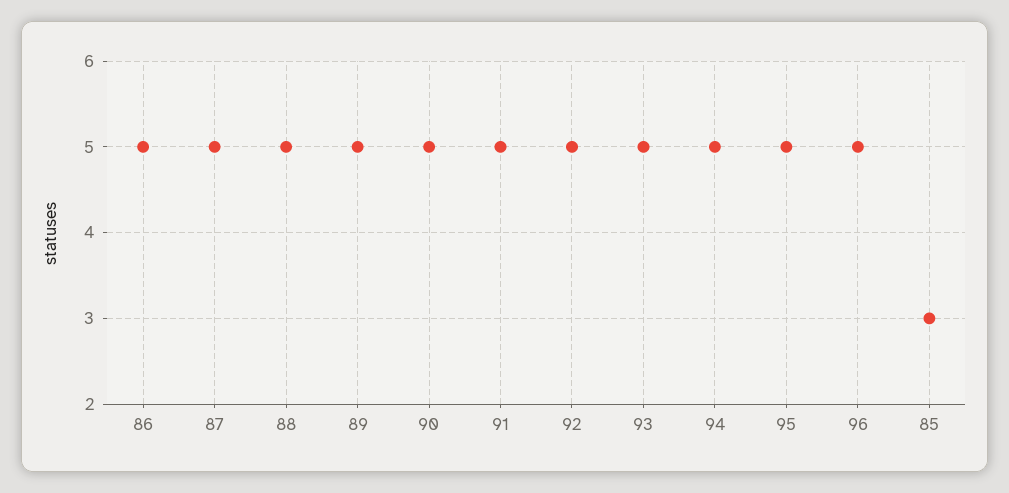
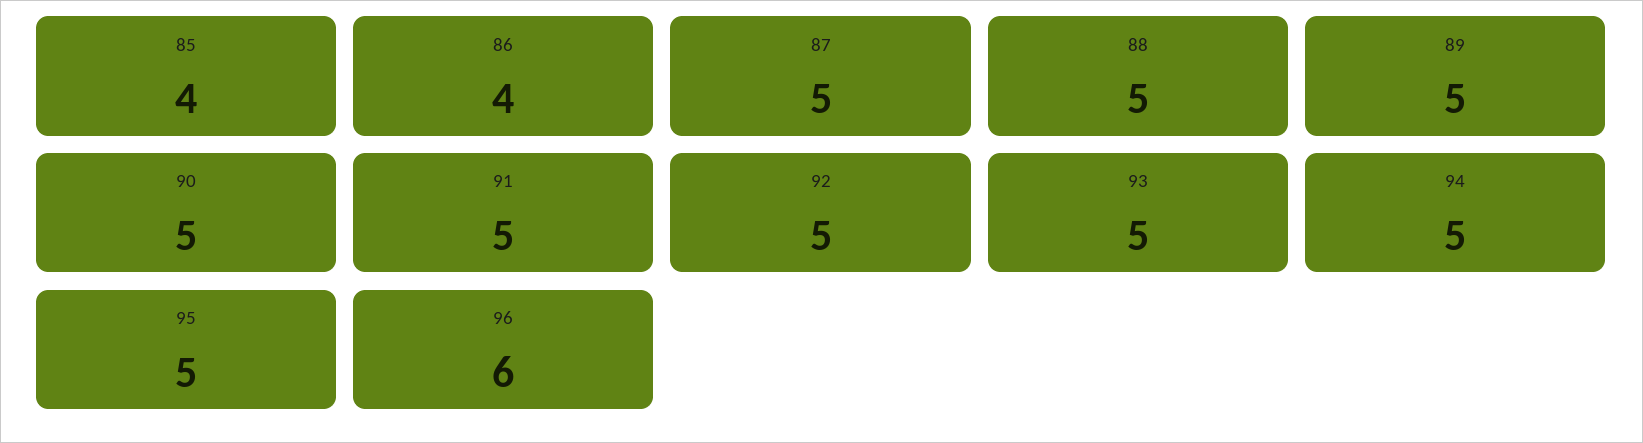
  {
-   "86": 5,
+   "86": 4,
    "87": 5,
    "88": 5,
    "89": 5,
    "90": 5,
    "91": 5,
    "92": 5,
    "93": 5,
    "94": 5,
    "95": 5,
-   "96": 5,
+   "96": 6,
-   "85": 3
+   "85": 4
  }

